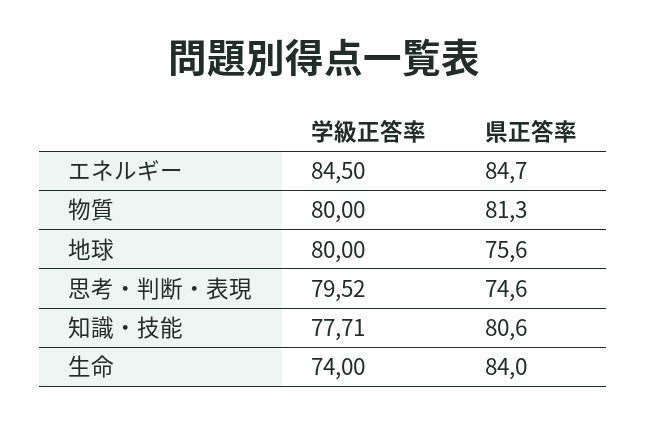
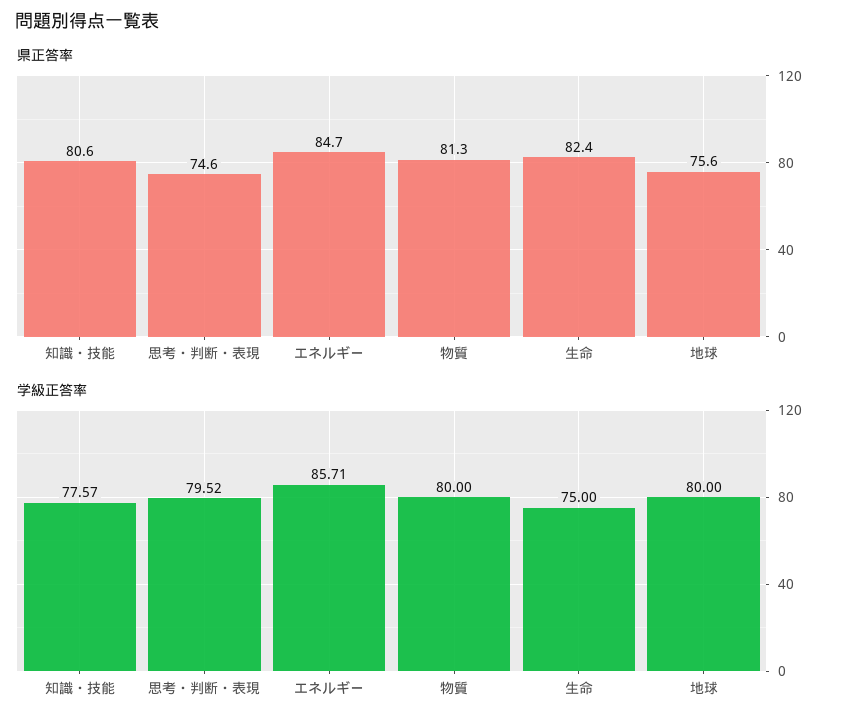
  {
    "学級正答率": {
-     "エネルギー": 84.5,
+     "エネルギー": 85.71,
      "物質": 80,
      "地球": 80,
      "思考・判断・表現": 79.52,
-     "知識・技能": 77.71,
+     "知識・技能": 77.57,
-     "生命": 74
+     "生命": 75
    },
    "県正答率": {
      "エネルギー": 84.7,
      "物質": 81.3,
      "地球": 75.6,
      "思考・判断・表現": 74.6,
      "知識・技能": 80.6,
-     "生命": 84
+     "生命": 82.4
    }
  }

